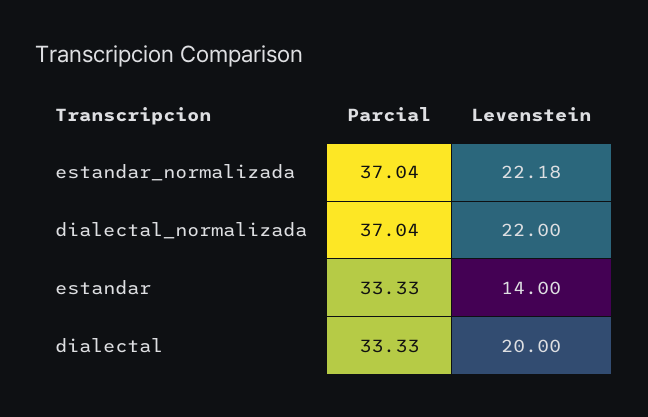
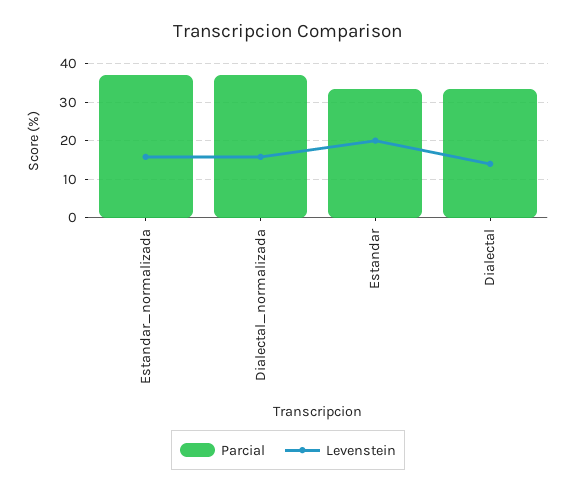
  {
    "Parcial": {
      "estandar_normalizada": 37.04,
      "dialectal_normalizada": 37.04,
      "estandar": 33.33,
      "dialectal": 33.33
    },
    "Levenstein": {
-     "estandar_normalizada": 22.18,
+     "estandar_normalizada": 16,
-     "dialectal_normalizada": 22,
+     "dialectal_normalizada": 16,
-     "estandar": 14,
+     "estandar": 20,
-     "dialectal": 20
+     "dialectal": 14
    }
  }

